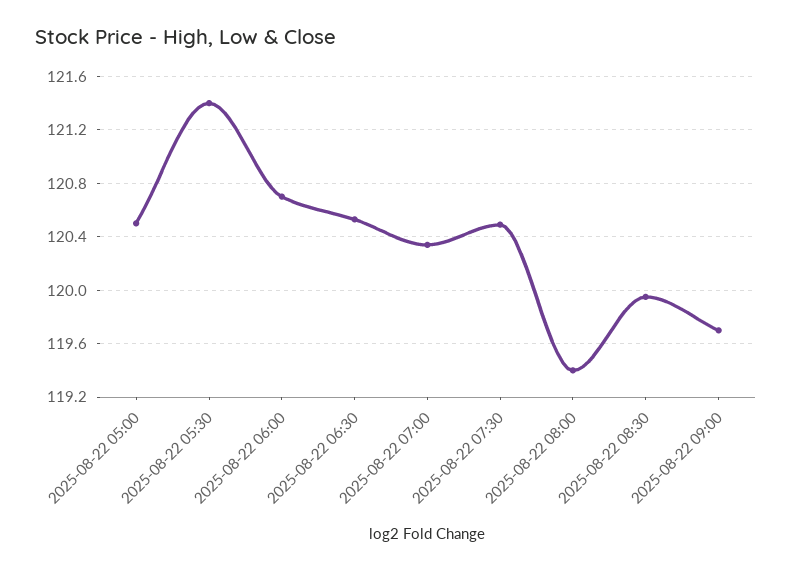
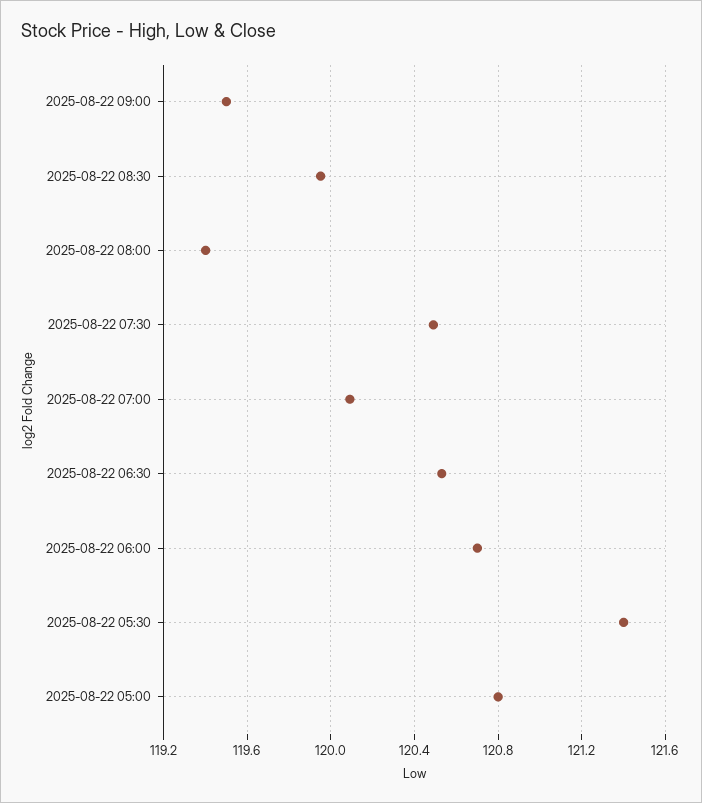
  {
-   "2025-08-22 05:00": 120.5,
+   "2025-08-22 05:00": 120.8,
    "2025-08-22 05:30": 121.4,
    "2025-08-22 06:00": 120.7,
    "2025-08-22 06:30": 120.55,
-   "2025-08-22 07:00": 120.35,
+   "2025-08-22 07:00": 120.1,
    "2025-08-22 07:30": 120.5,
    "2025-08-22 08:00": 119.4,
    "2025-08-22 08:30": 119.95,
-   "2025-08-22 09:00": 119.7
+   "2025-08-22 09:00": 119.5
  }

